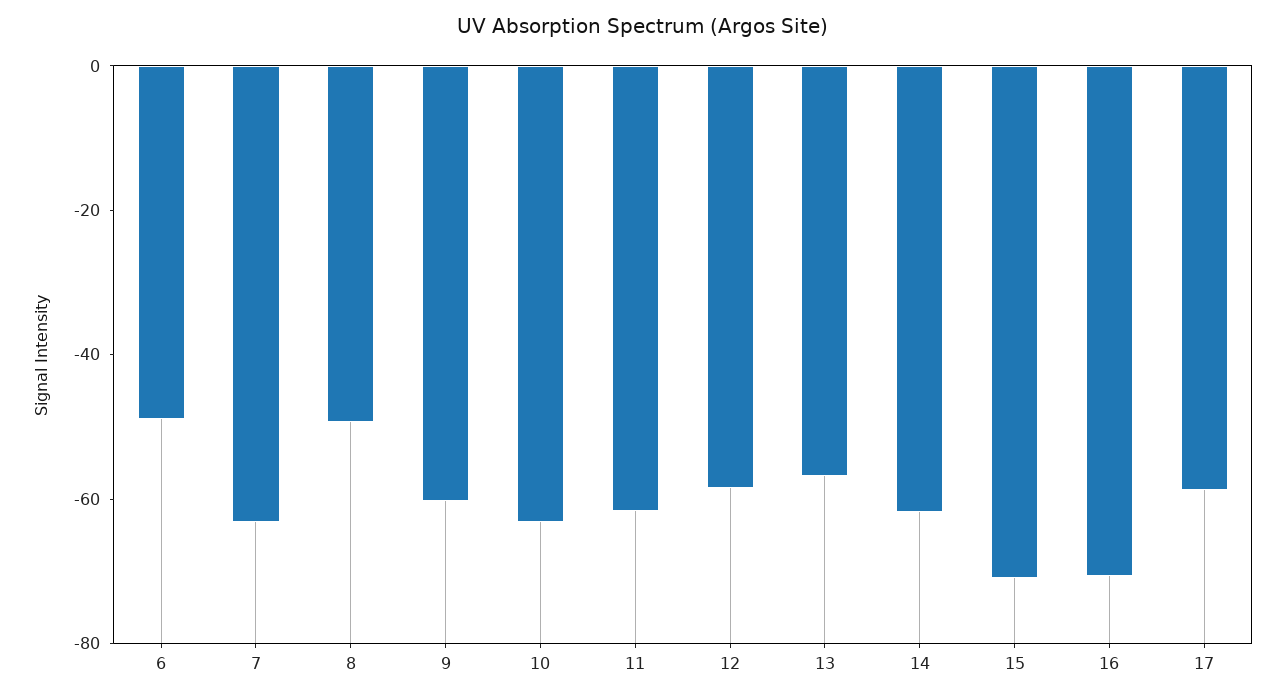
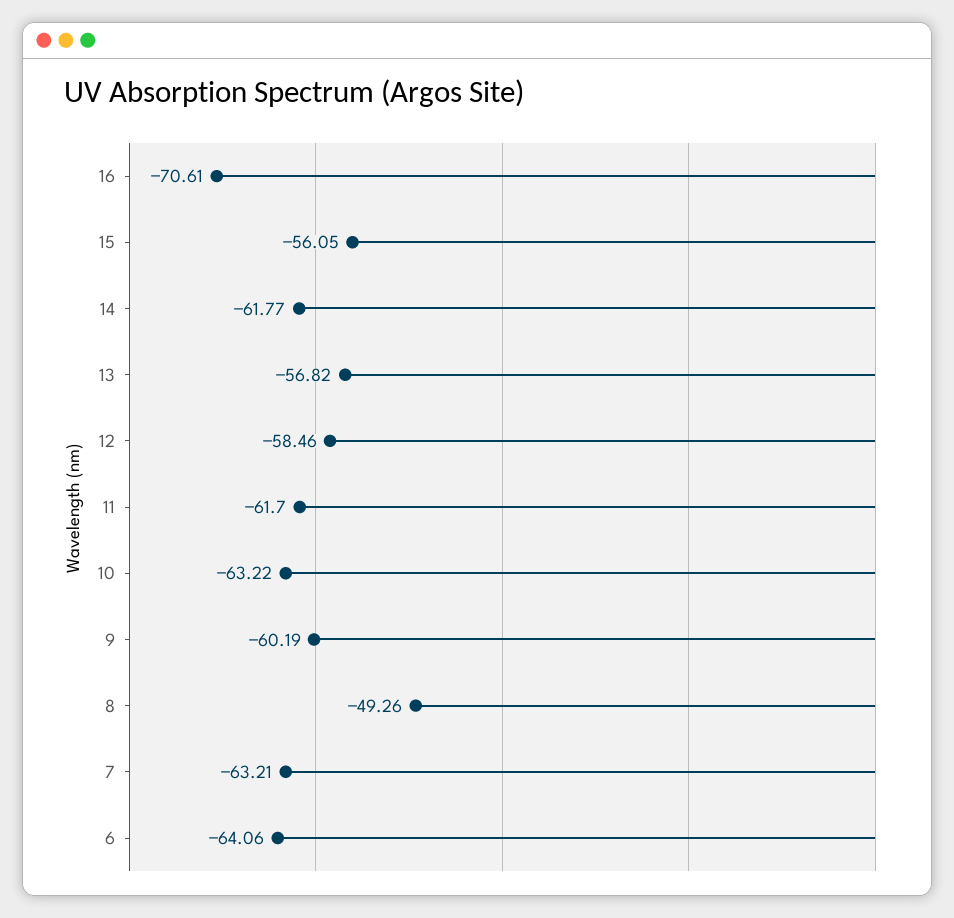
  {
-   "6": -50,
+   "6": -64.06,
    "7": -63.21,
    "8": -49.26,
    "9": -60.19,
    "10": -63.22,
    "11": -61.7,
    "12": -58.46,
    "13": -56.82,
    "14": -61.77,
-   "15": -70,
+   "15": -56.05,
-   "16": -70.61,
+   "16": -70.61
-   "17": -60
  }

